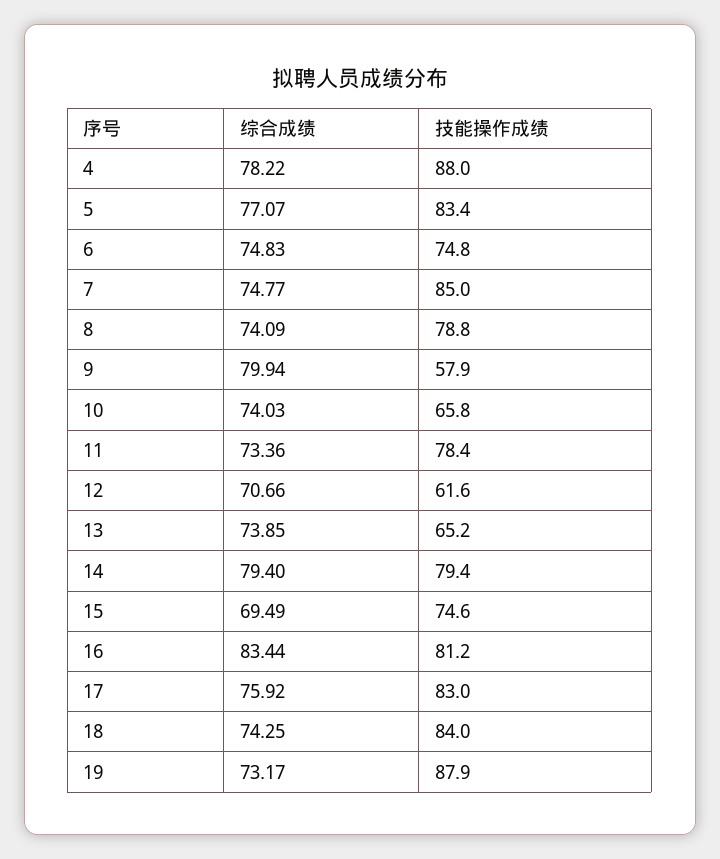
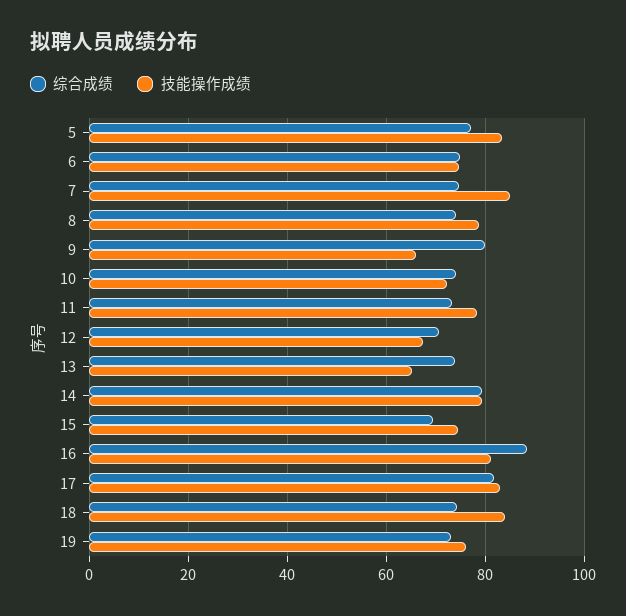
  {
    "综合成绩": {
-     "4": 78.22,
      "5": 77.07,
      "6": 74.83,
      "7": 74.77,
      "8": 74.09,
      "9": 79.94,
      "10": 74.03,
      "11": 73.36,
      "12": 70.66,
      "13": 73.85,
      "14": 79.4,
      "15": 69.49,
-     "16": 83.44,
+     "16": 88,
-     "17": 75.92,
+     "17": 82,
      "18": 74.25,
      "19": 73.17
    },
    "技能操作成绩": {
-     "4": 88,
      "5": 83.4,
      "6": 74.8,
      "7": 85,
      "8": 78.8,
-     "9": 57.9,
+     "9": 66,
-     "10": 65.8,
+     "10": 72,
      "11": 78.4,
-     "12": 61.6,
+     "12": 68,
      "13": 65.2,
      "14": 79.4,
      "15": 74.6,
      "16": 81.2,
      "17": 83,
      "18": 84,
-     "19": 87.9
+     "19": 76
    }
  }

